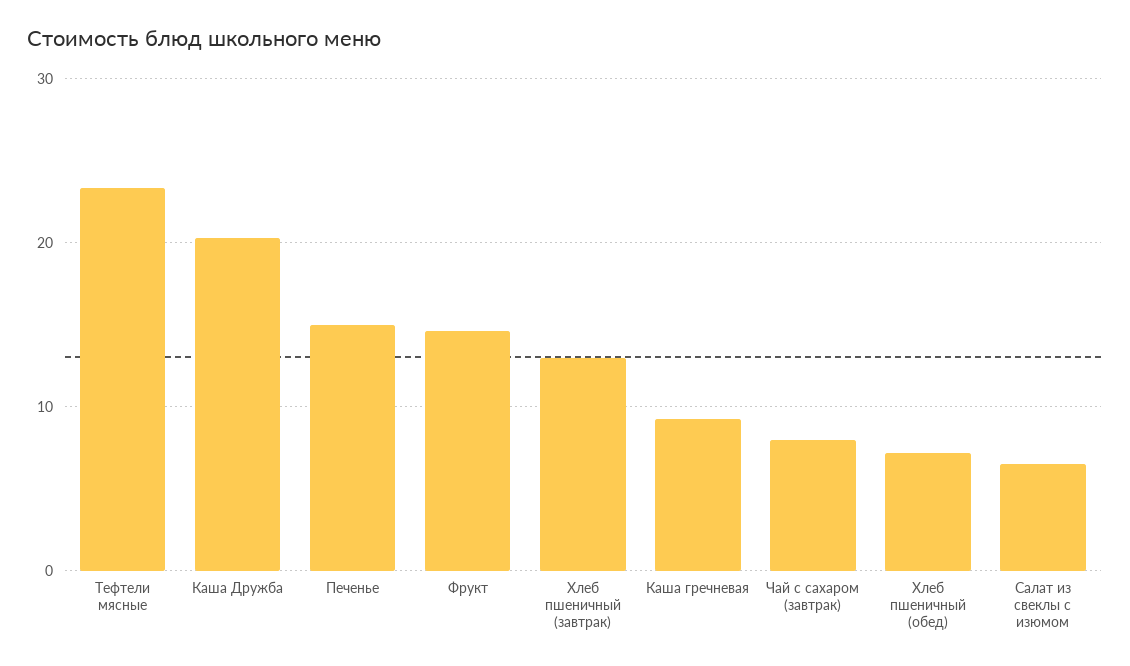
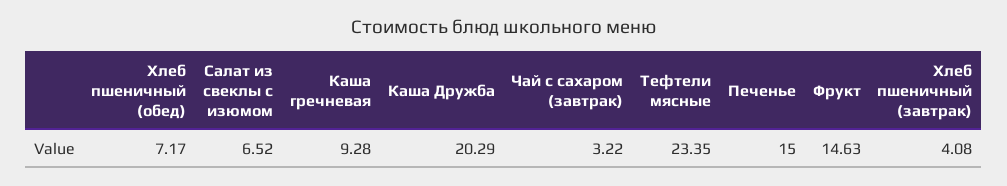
  {
    "Тефтели мясные": 23.35,
    "Каша Дружба": 20.29,
    "Печенье": 15,
    "Фрукт": 14.63,
-   "Хлеб пшеничный (завтрак)": 13,
+   "Хлеб пшеничный (завтрак)": 4.08,
    "Каша гречневая": 9.28,
-   "Чай с сахаром (завтрак)": 8,
+   "Чай с сахаром (завтрак)": 3.22,
    "Хлеб пшеничный (обед)": 7.17,
    "Салат из свеклы с изюмом": 6.52
  }

